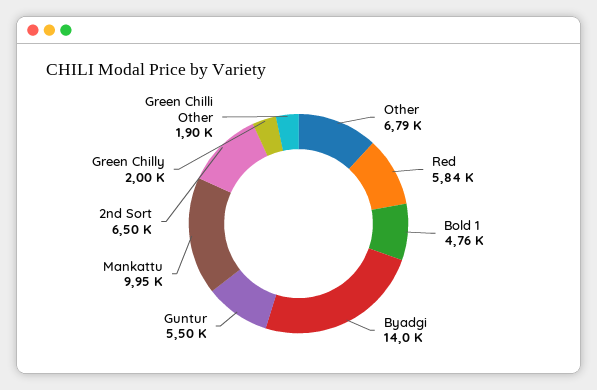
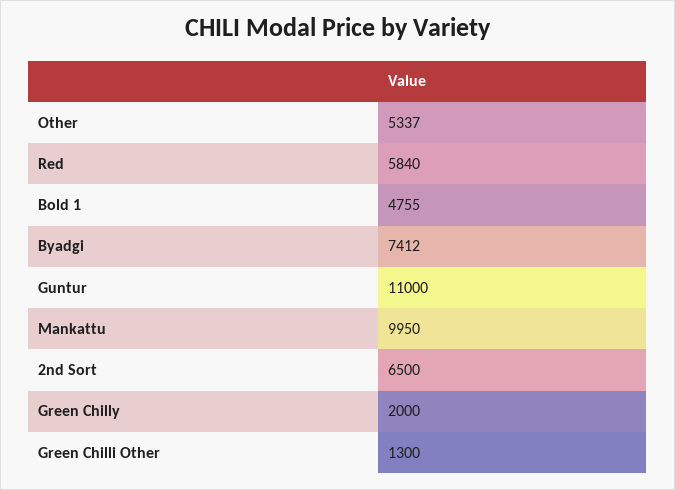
  {
-   "Other": 6790,
+   "Other": 5337,
    "Red": 5840,
    "Bold 1": 4755,
-   "Byadgi": 14000,
+   "Byadgi": 7412,
-   "Guntur": 5500,
+   "Guntur": 11000,
    "Mankattu": 9950,
    "2nd Sort": 6500,
    "Green Chilly": 2000,
-   "Green Chilli Other": 1900
+   "Green Chilli Other": 1300
  }

